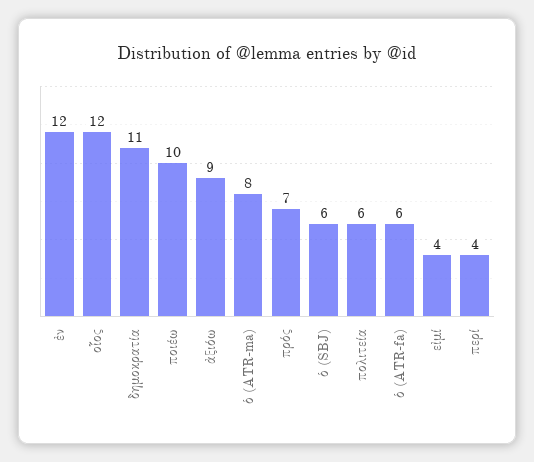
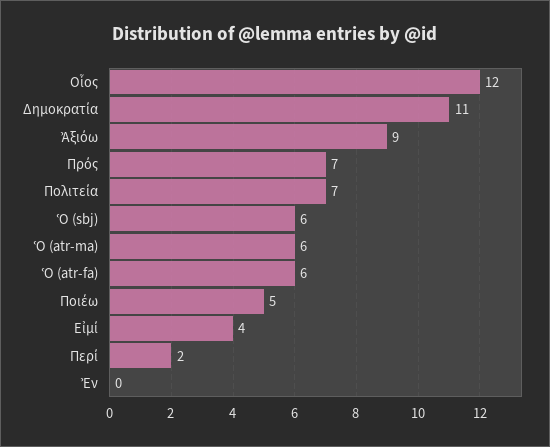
  {
-   "ἐν": 12,
+   "ἐν": 0,
    "οἷος": 12,
    "δημοκρατία": 11,
-   "ποιέω": 10,
+   "ποιέω": 5,
    "ἀξιόω": 9,
-   "ὁ (ATR-ma)": 8,
+   "ὁ (ATR-ma)": 6,
    "πρός": 7,
    "ὁ (SBJ)": 6,
-   "πολιτεία": 6,
+   "πολιτεία": 7,
    "ὁ (ATR-fa)": 6,
    "εἰμί": 4,
-   "περί": 4
+   "περί": 2
  }

